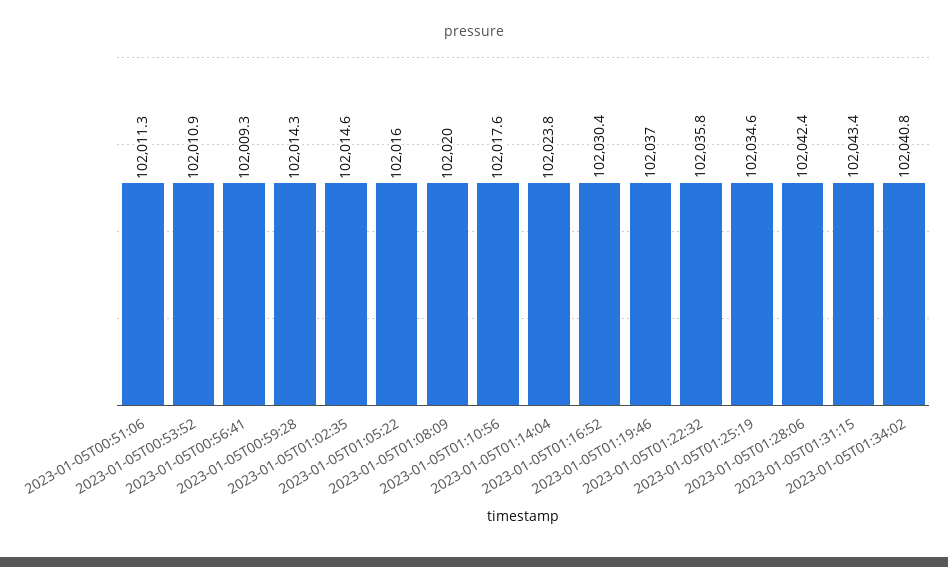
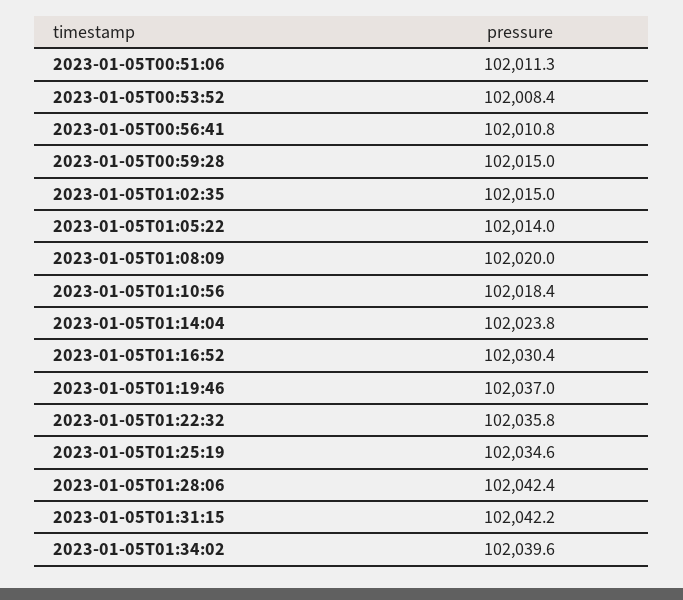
  {
    "2023-01-05T00:51:06": 102011.3,
-   "2023-01-05T00:53:52": 102010.9,
+   "2023-01-05T00:53:52": 102008.4,
-   "2023-01-05T00:56:41": 102009.3,
+   "2023-01-05T00:56:41": 102010.8,
-   "2023-01-05T00:59:28": 102014.3,
+   "2023-01-05T00:59:28": 102015,
-   "2023-01-05T01:02:35": 102014.6,
+   "2023-01-05T01:02:35": 102015,
-   "2023-01-05T01:05:22": 102016,
+   "2023-01-05T01:05:22": 102014,
    "2023-01-05T01:08:09": 102020,
-   "2023-01-05T01:10:56": 102017.6,
+   "2023-01-05T01:10:56": 102018.4,
    "2023-01-05T01:14:04": 102023.8,
    "2023-01-05T01:16:52": 102030.4,
    "2023-01-05T01:19:46": 102037,
    "2023-01-05T01:22:32": 102035.8,
    "2023-01-05T01:25:19": 102034.6,
    "2023-01-05T01:28:06": 102042.4,
-   "2023-01-05T01:31:15": 102043.4,
+   "2023-01-05T01:31:15": 102042.2,
-   "2023-01-05T01:34:02": 102040.8
+   "2023-01-05T01:34:02": 102039.6
  }

